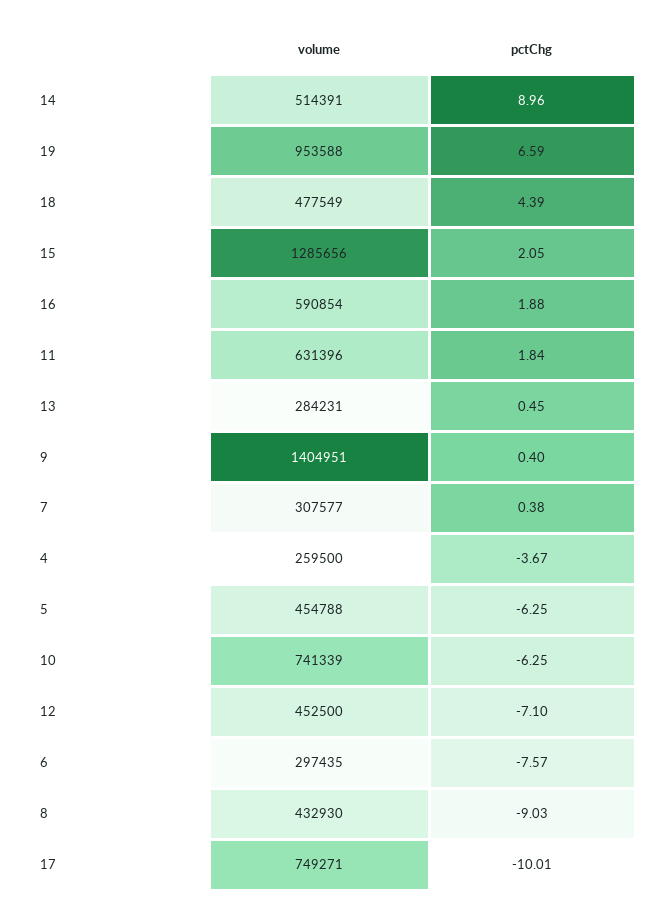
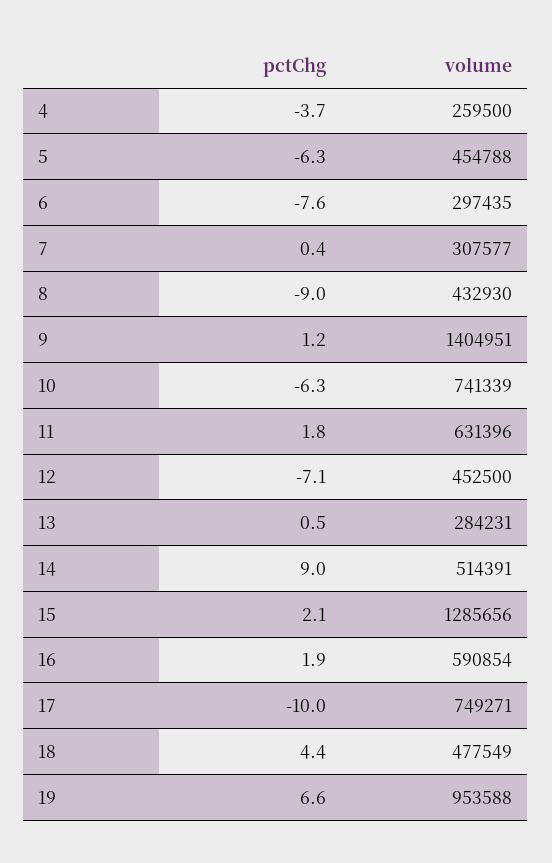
  {
    "volume": {
      "14": 514391,
      "19": 953588,
      "18": 477549,
      "15": 1285656,
      "16": 590854,
      "11": 631396,
      "13": 284231,
      "9": 1404951,
      "7": 307577,
      "4": 259500,
      "5": 454788,
      "10": 741339,
      "12": 452500,
      "6": 297435,
      "8": 432930,
      "17": 749271
    },
    "pctChg": {
      "14": 8.96,
      "19": 6.59,
      "18": 4.39,
      "15": 2.05,
      "16": 1.88,
      "11": 1.84,
      "13": 0.45,
-     "9": 0.4,
+     "9": 1.2,
      "7": 0.38,
      "4": -3.67,
      "5": -6.25,
      "10": -6.25,
      "12": -7.1,
      "6": -7.57,
      "8": -9.03,
      "17": -10.01
    }
  }

